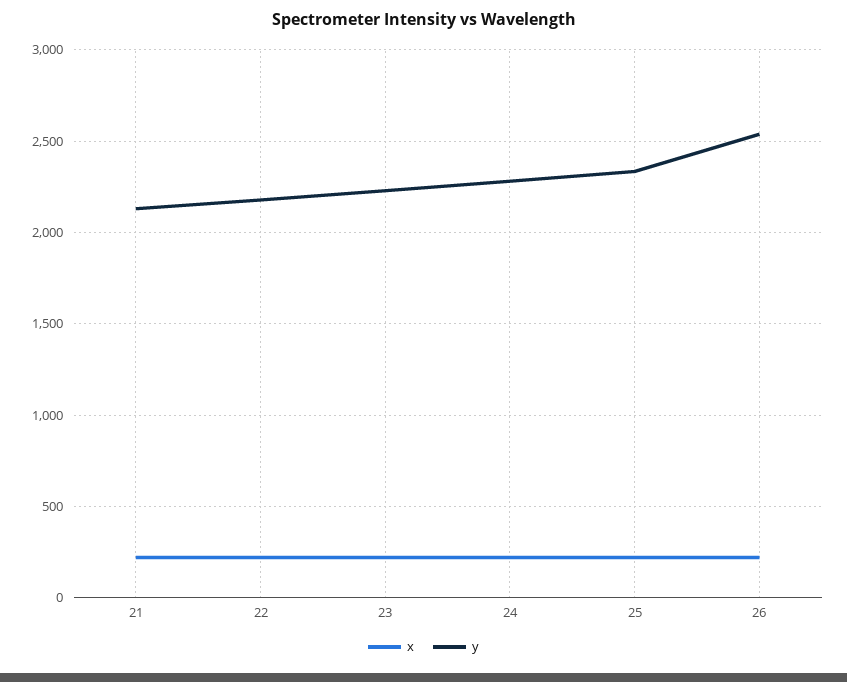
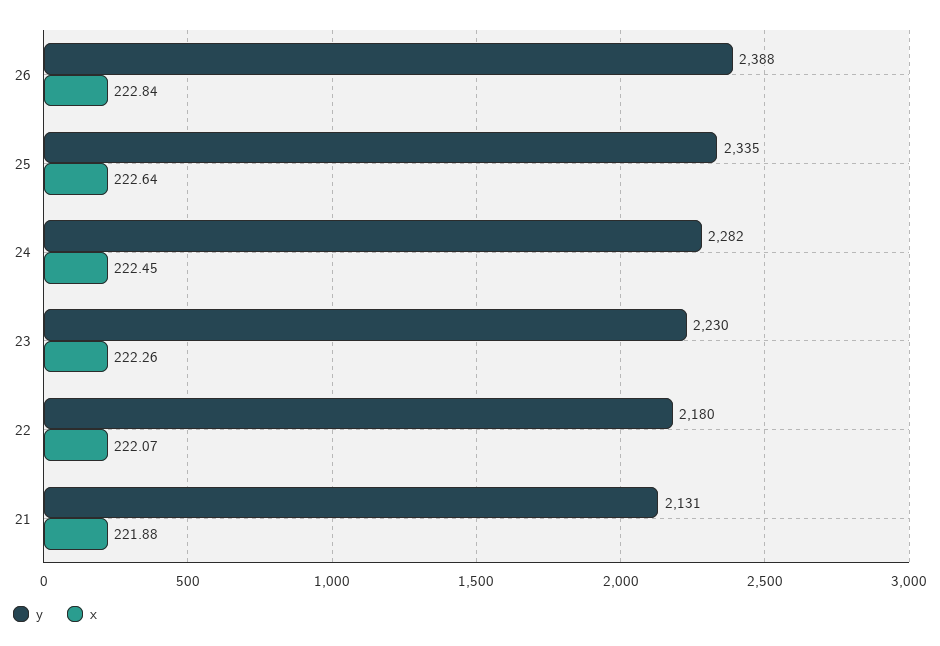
  {
    "x": {
      "21": 221.88,
      "22": 222.07,
      "23": 222.26,
      "24": 222.45,
      "25": 222.64,
      "26": 222.84
    },
    "y": {
      "21": 2131,
      "22": 2180,
      "23": 2230,
      "24": 2282,
      "25": 2335,
-     "26": 2550
+     "26": 2388
    }
  }

